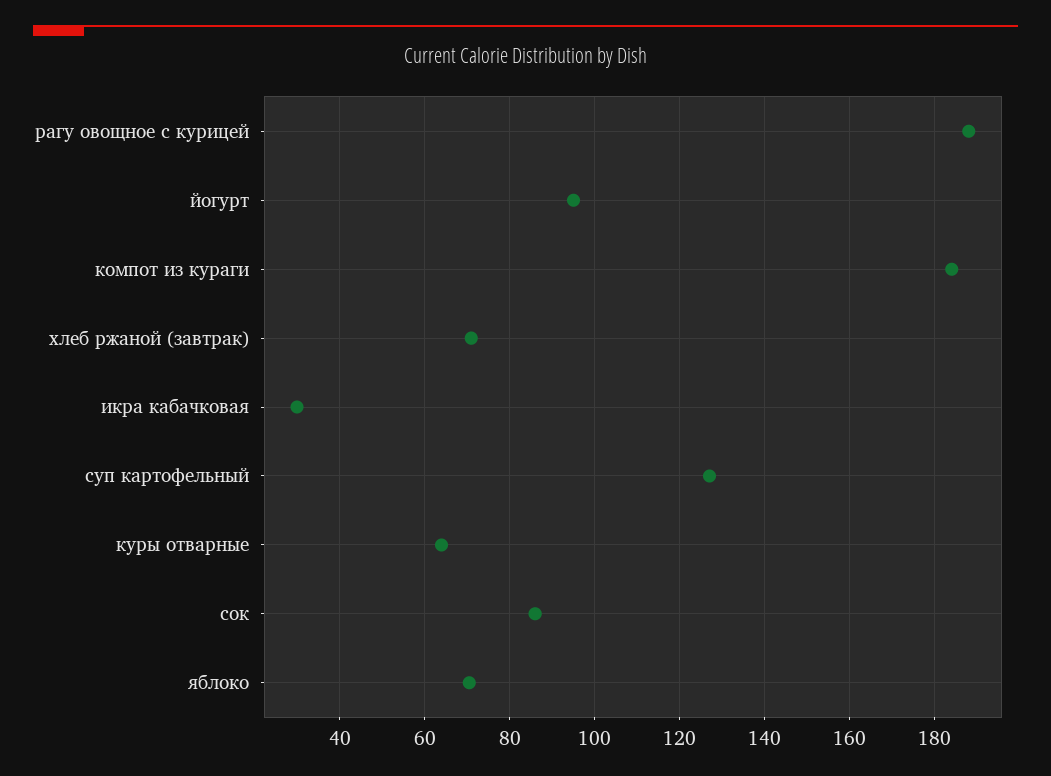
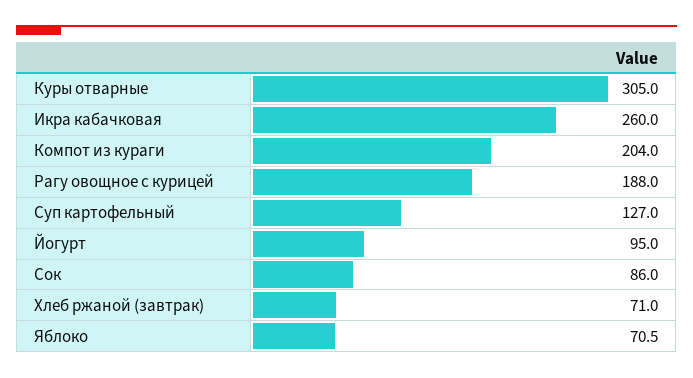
  {
    "рагу овощное с курицей": 188,
    "йогурт": 95,
-   "компот из кураги": 184,
+   "компот из кураги": 204,
    "хлеб ржаной (завтрак)": 71,
-   "икра кабачковая": 30,
+   "икра кабачковая": 260,
    "суп картофельный": 127,
-   "куры отварные": 64,
+   "куры отварные": 305,
    "сок": 86,
    "яблоко": 70.5
  }

